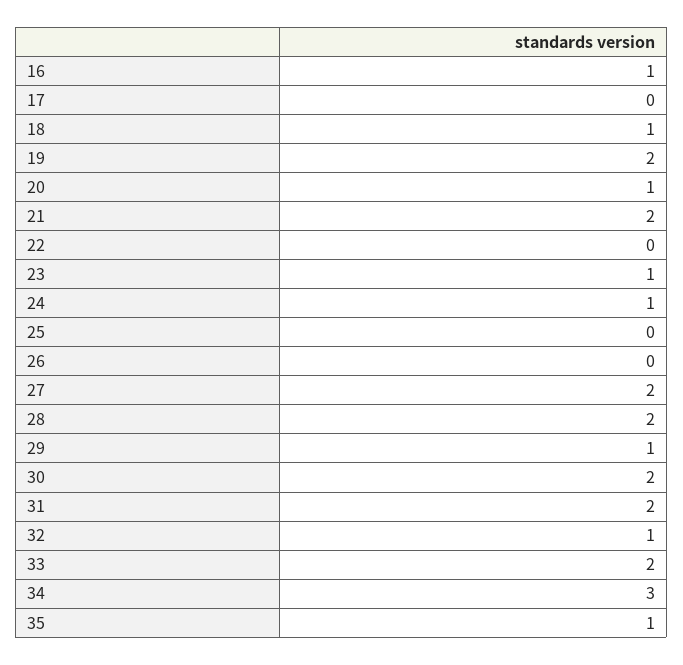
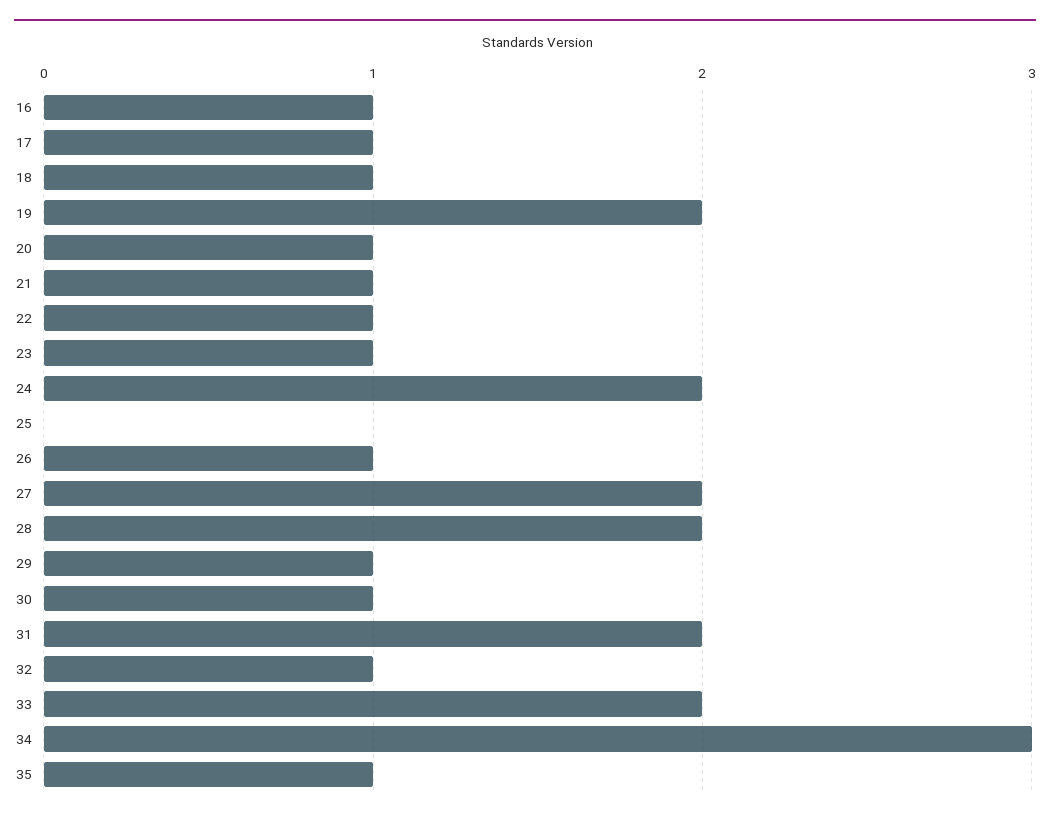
  {
    "16": 1,
-   "17": 0,
+   "17": 1,
    "18": 1,
    "19": 2,
    "20": 1,
-   "21": 2,
+   "21": 1,
-   "22": 0,
+   "22": 1,
    "23": 1,
-   "24": 1,
+   "24": 2,
    "25": 0,
-   "26": 0,
+   "26": 1,
    "27": 2,
    "28": 2,
    "29": 1,
-   "30": 2,
+   "30": 1,
    "31": 2,
    "32": 1,
    "33": 2,
    "34": 3,
    "35": 1
  }

